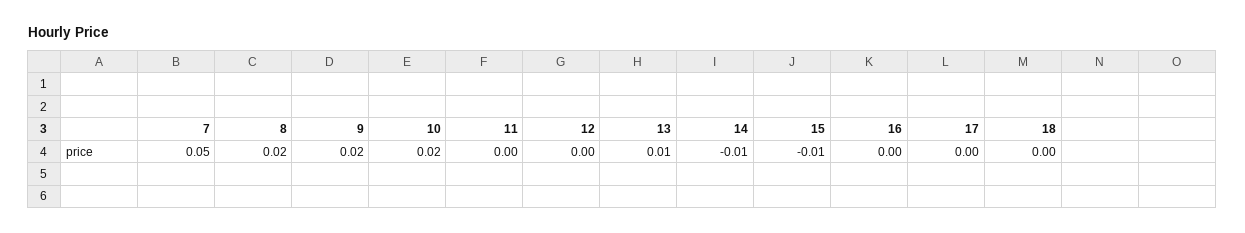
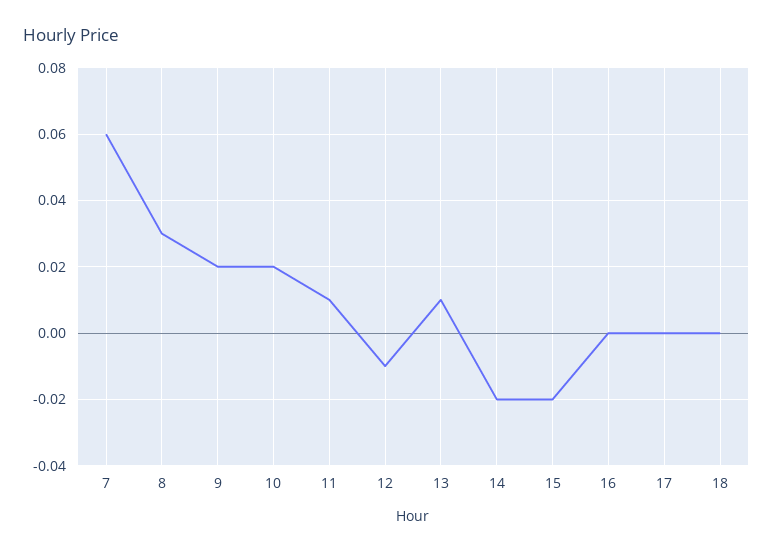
  {
-   "7": 0.05,
+   "7": 0.06,
-   "8": 0.02,
+   "8": 0.03,
    "9": 0.02,
    "10": 0.02,
-   "11": 0,
+   "11": 0.01,
-   "12": 0,
+   "12": -0.01,
    "13": 0.01,
-   "14": -0.01,
+   "14": -0.02,
-   "15": -0.01,
+   "15": -0.02,
    "16": 0,
    "17": 0,
    "18": 0
  }

